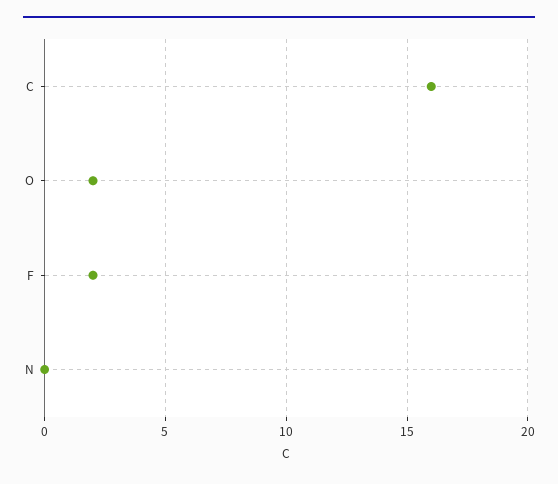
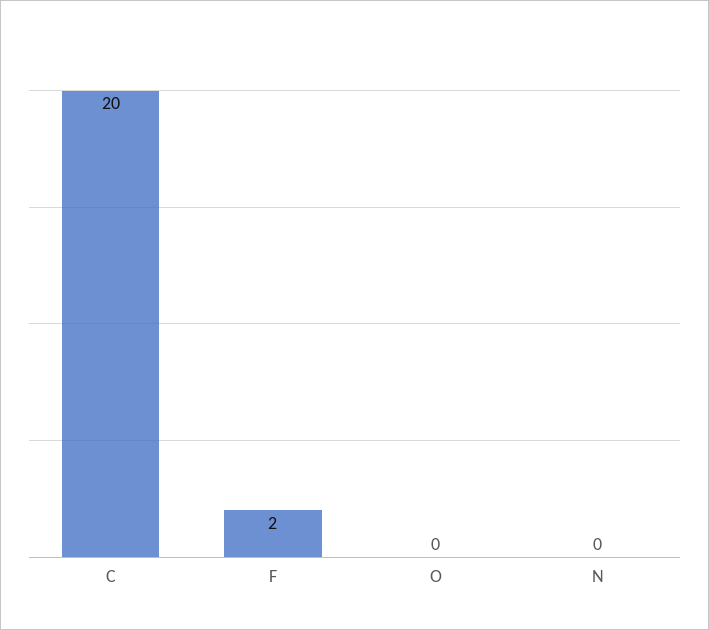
  {
-   "C": 16,
+   "C": 20,
-   "O": 2,
+   "O": 0,
    "F": 2,
    "N": 0
  }

